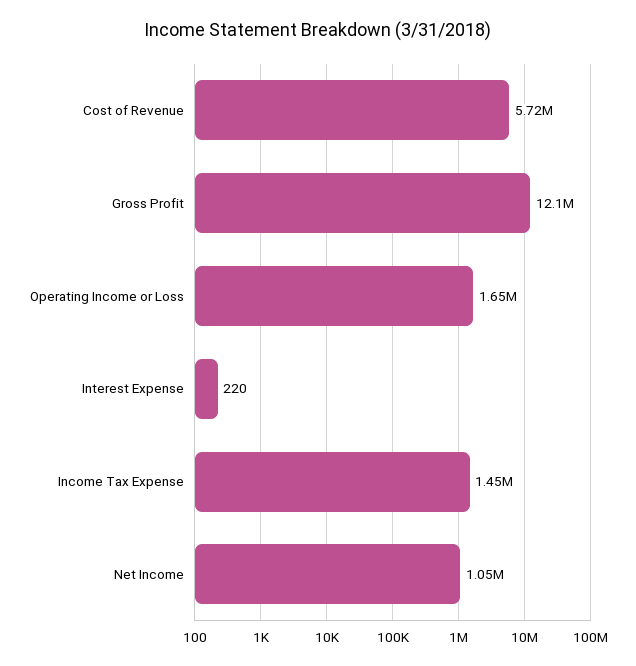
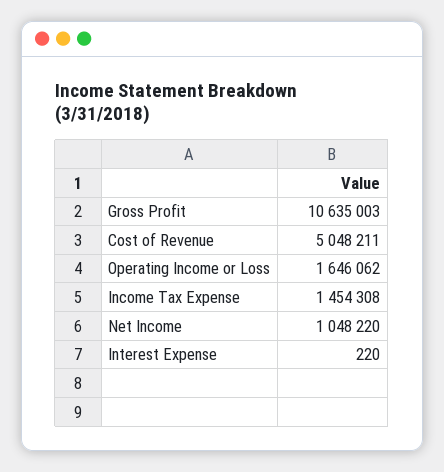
  {
-   "Cost of Revenue": 5720000,
+   "Cost of Revenue": 5048211,
-   "Gross Profit": 12100000,
+   "Gross Profit": 10635003,
    "Operating Income or Loss": 1646062,
    "Interest Expense": 220,
    "Income Tax Expense": 1454308,
    "Net Income": 1048220
  }

